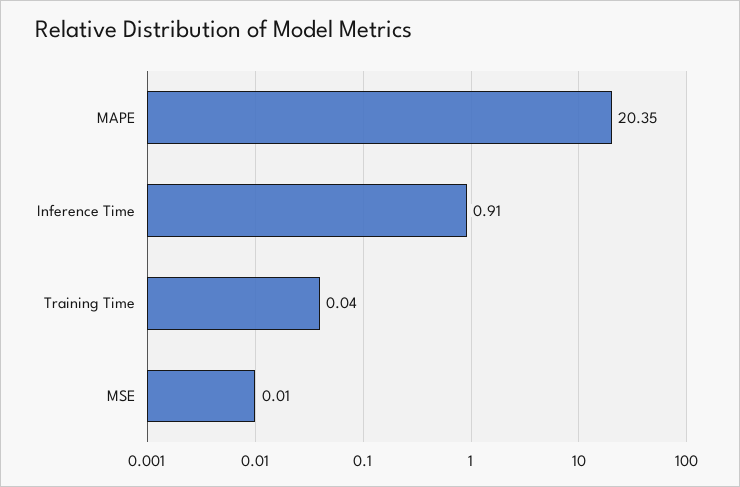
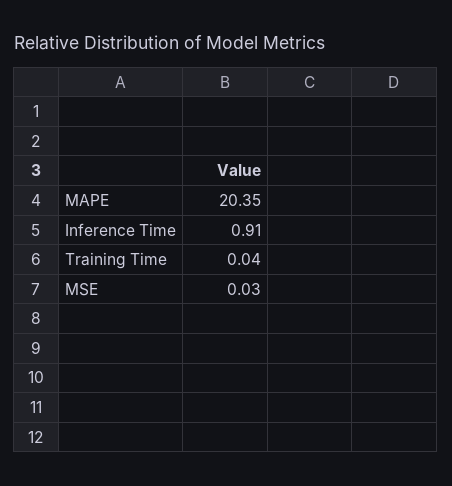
  {
    "MAPE": 20.35,
    "Inference Time": 0.91,
    "Training Time": 0.04,
-   "MSE": 0.01
+   "MSE": 0.03
  }

